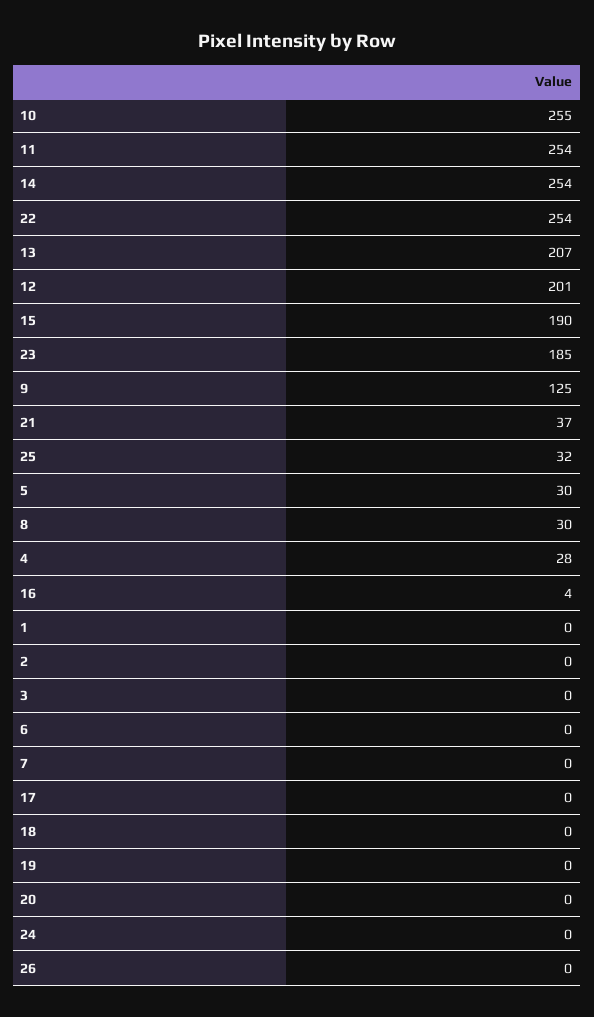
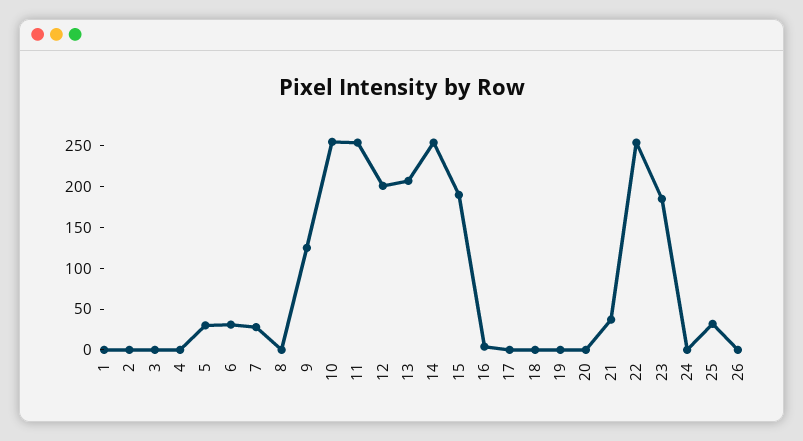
  {
    "10": 255,
    "11": 254,
    "14": 254,
    "22": 254,
    "13": 207,
    "12": 201,
    "15": 190,
    "23": 185,
    "9": 125,
    "21": 37,
    "25": 32,
    "5": 30,
-   "8": 30,
+   "8": 0,
-   "4": 28,
+   "4": 0,
    "16": 4,
    "1": 0,
    "2": 0,
    "3": 0,
-   "6": 0,
+   "6": 30,
-   "7": 0,
+   "7": 30,
    "17": 0,
    "18": 0,
    "19": 0,
    "20": 0,
    "24": 0,
    "26": 0
  }

